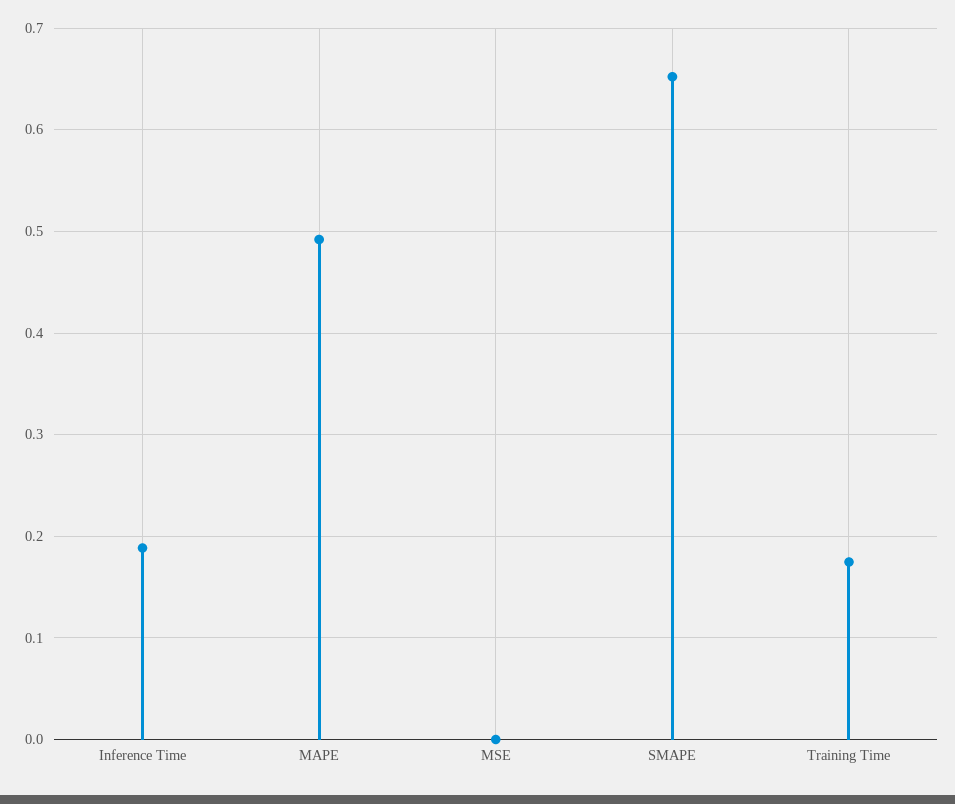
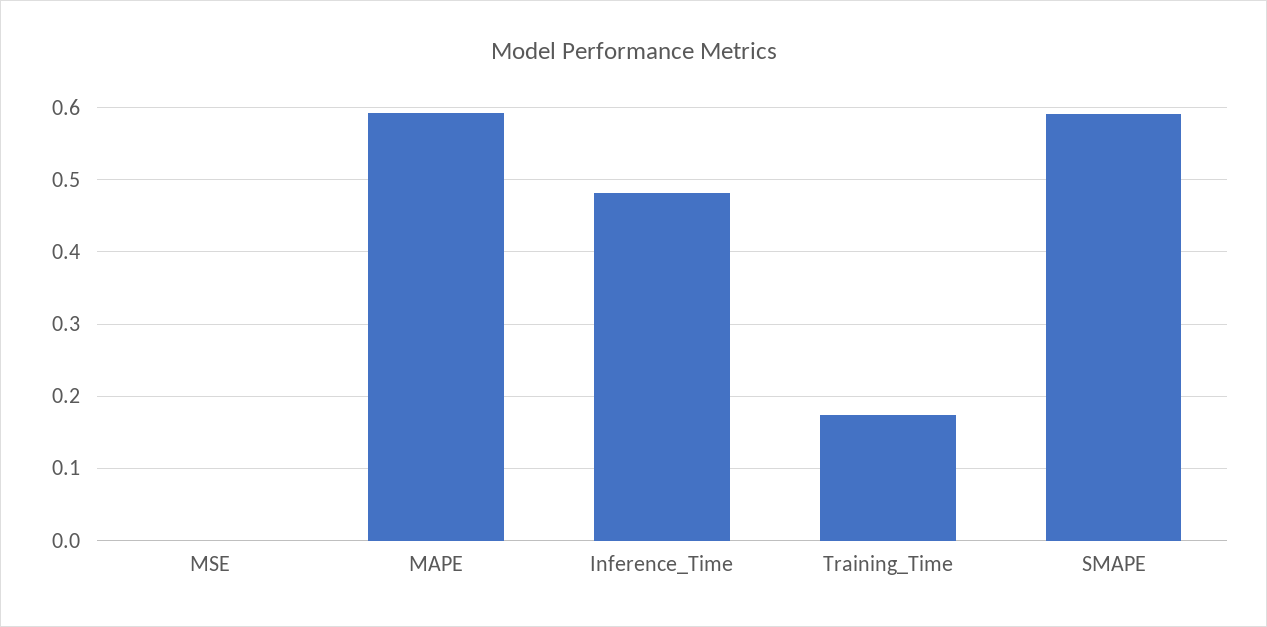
  {
-   "Inference Time": 0.19,
+   "Inference Time": 0.48,
-   "MAPE": 0.49,
+   "MAPE": 0.59,
    "MSE": 0,
-   "SMAPE": 0.65,
+   "SMAPE": 0.59,
    "Training Time": 0.17
  }

